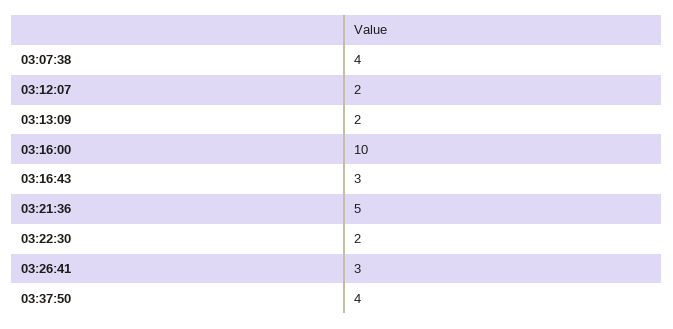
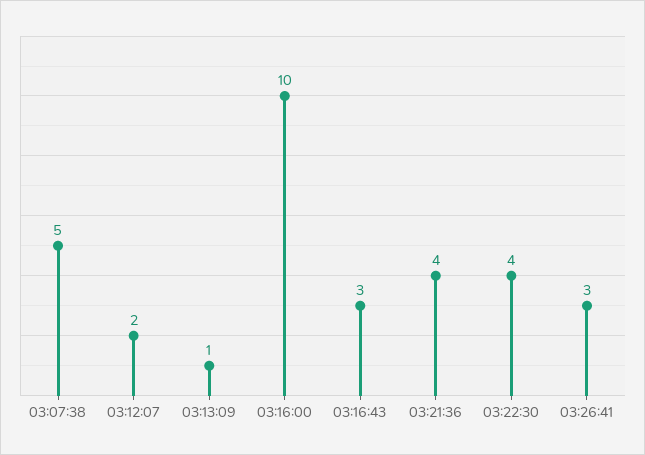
  {
-   "03:07:38": 4,
+   "03:07:38": 5,
    "03:12:07": 2,
-   "03:13:09": 2,
+   "03:13:09": 1,
    "03:16:00": 10,
    "03:16:43": 3,
-   "03:21:36": 5,
+   "03:21:36": 4,
-   "03:22:30": 2,
+   "03:22:30": 4,
-   "03:26:41": 3,
+   "03:26:41": 3
-   "03:37:50": 4
  }

